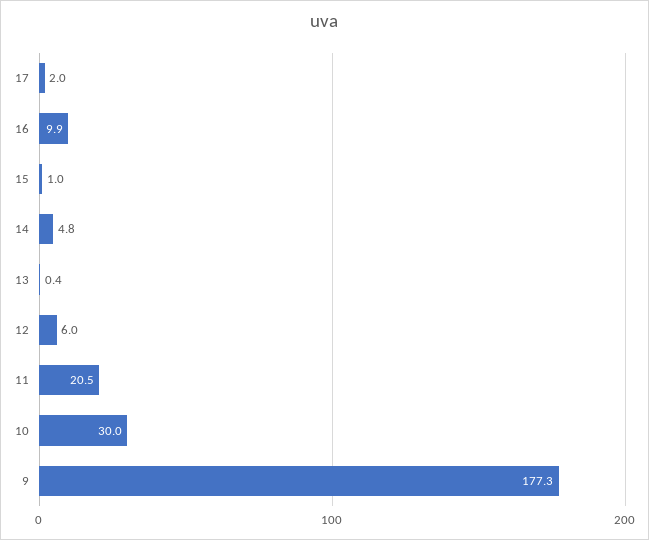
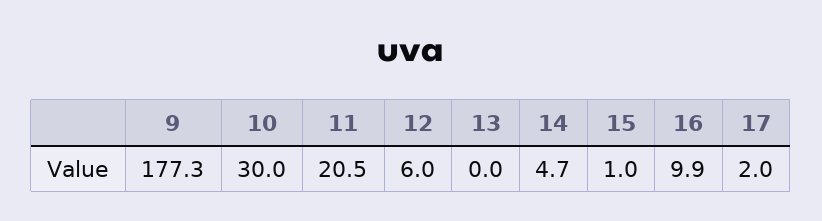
  {
    "17": 2,
    "16": 9.9,
    "15": 1,
-   "14": 4.8,
+   "14": 4.7,
-   "13": 0.4,
+   "13": 0,
    "12": 6,
    "11": 20.5,
    "10": 30,
    "9": 177.3
  }

